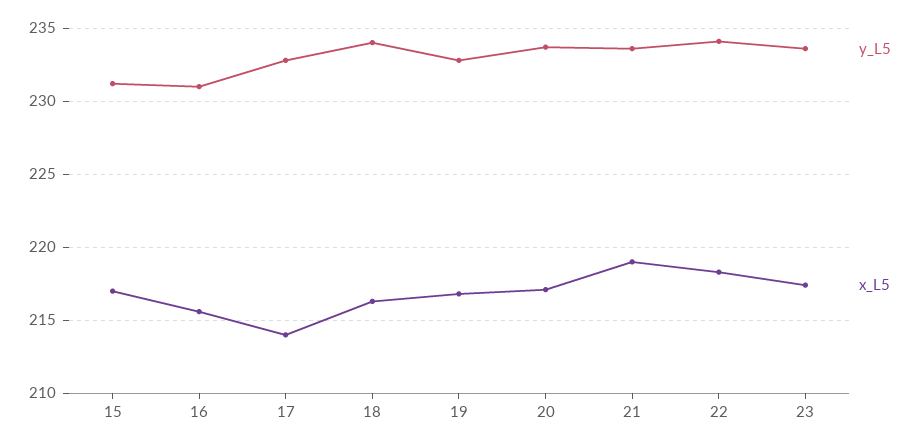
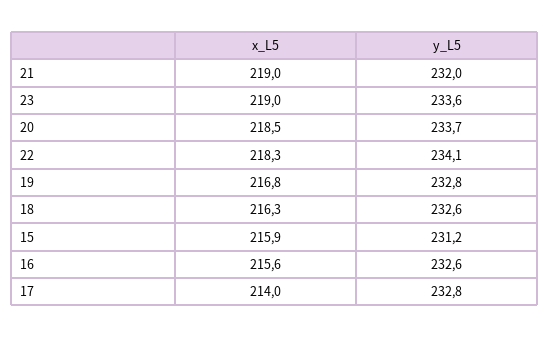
  {
    "y_L5": {
      "15": 231.2,
-     "16": 231,
+     "16": 232.6,
      "17": 232.8,
-     "18": 234,
+     "18": 232.6,
      "19": 232.8,
      "20": 233.7,
-     "21": 233.5,
+     "21": 232,
      "22": 234.1,
      "23": 233.6
    },
    "x_L5": {
-     "15": 217,
+     "15": 215.9,
      "16": 215.6,
      "17": 214,
      "18": 216.3,
      "19": 216.8,
-     "20": 217,
+     "20": 218.5,
      "21": 219,
      "22": 218.3,
-     "23": 217.5
+     "23": 219
    }
  }

